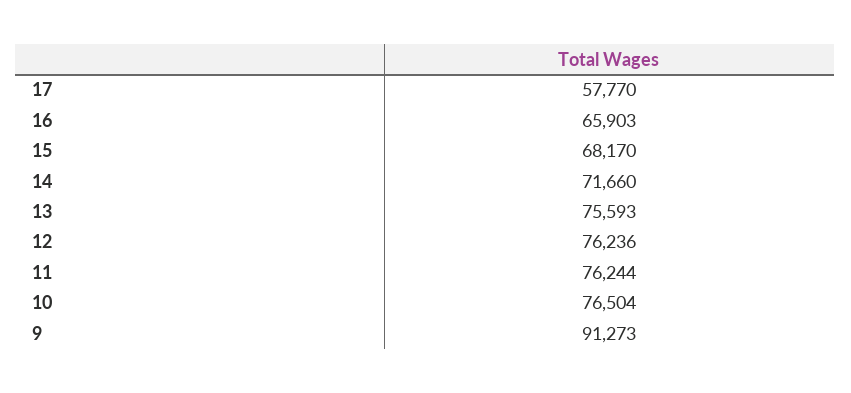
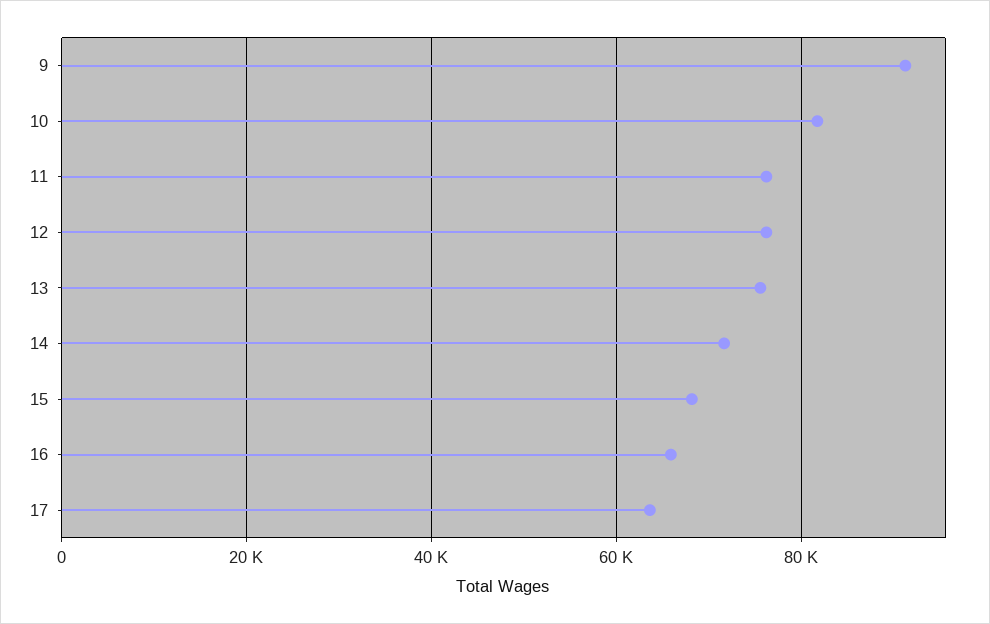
  {
-   "17": 57770,
+   "17": 64000,
    "16": 65903,
    "15": 68170,
    "14": 71660,
    "13": 75593,
    "12": 76236,
    "11": 76244,
-   "10": 76504,
+   "10": 82000,
    "9": 91273
  }

